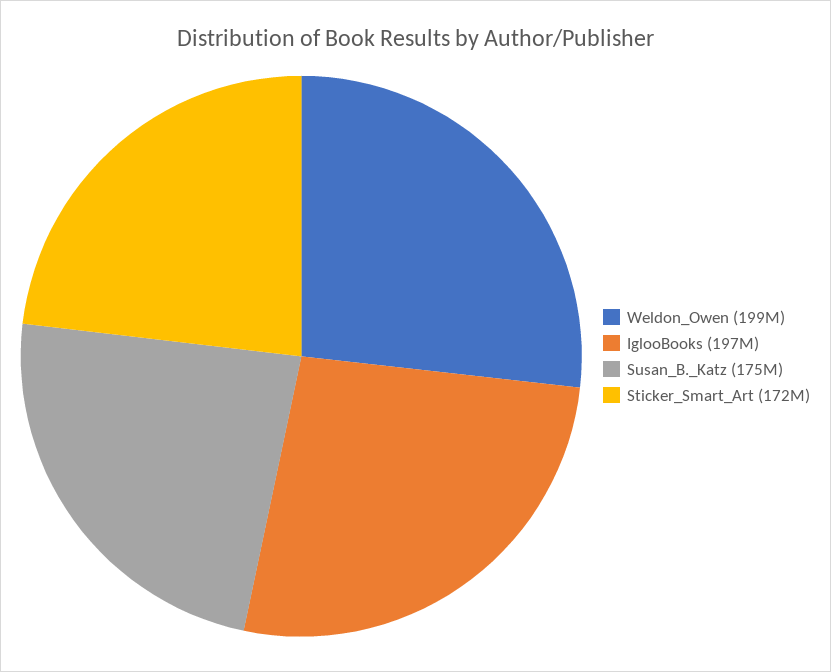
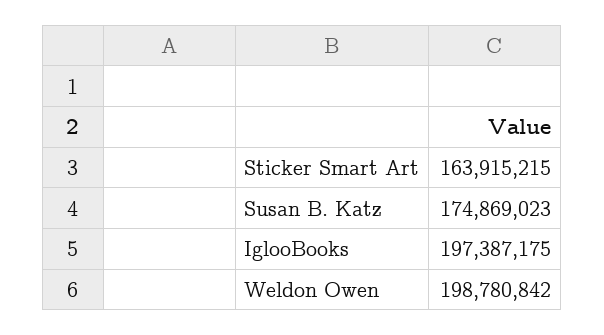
  {
    "Weldon_Owen": 198780842,
    "IglooBooks": 197387175,
    "Susan_B._Katz": 174869023,
-   "Sticker_Smart_Art": 172000000
+   "Sticker_Smart_Art": 163915215
  }

